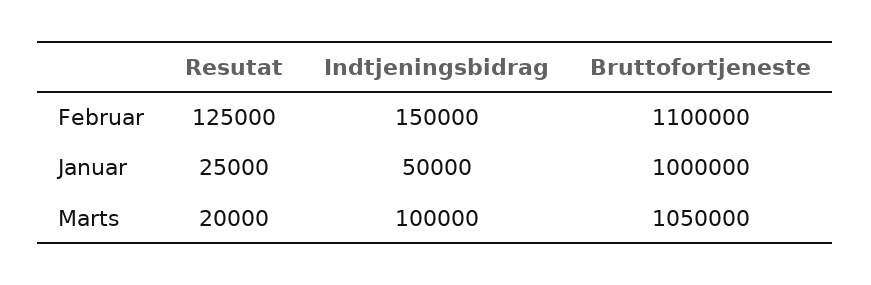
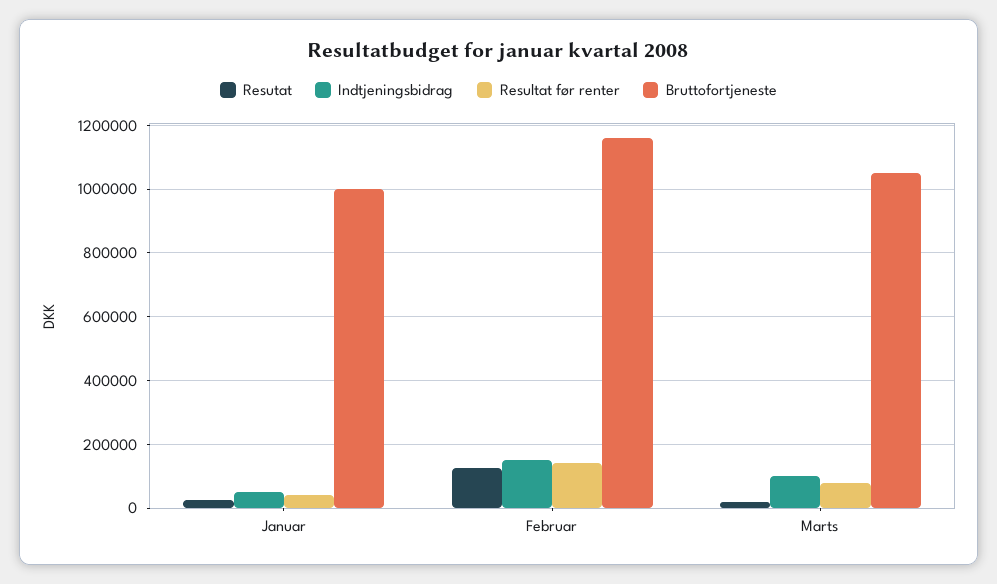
  {
    "Resutat": {
      "Februar": 125000,
      "Januar": 25000,
      "Marts": 20000
    },
    "Indtjeningsbidrag": {
      "Februar": 150000,
      "Januar": 50000,
      "Marts": 100000
    },
    "Bruttofortjeneste": {
-     "Februar": 1100000,
+     "Februar": 1160000,
      "Januar": 1000000,
      "Marts": 1050000
-   }
+   },
+   "Resultat før renter": {
+     "Januar": 40000,
+     "Februar": 140000,
+     "Marts": 80000
+   }
  }

